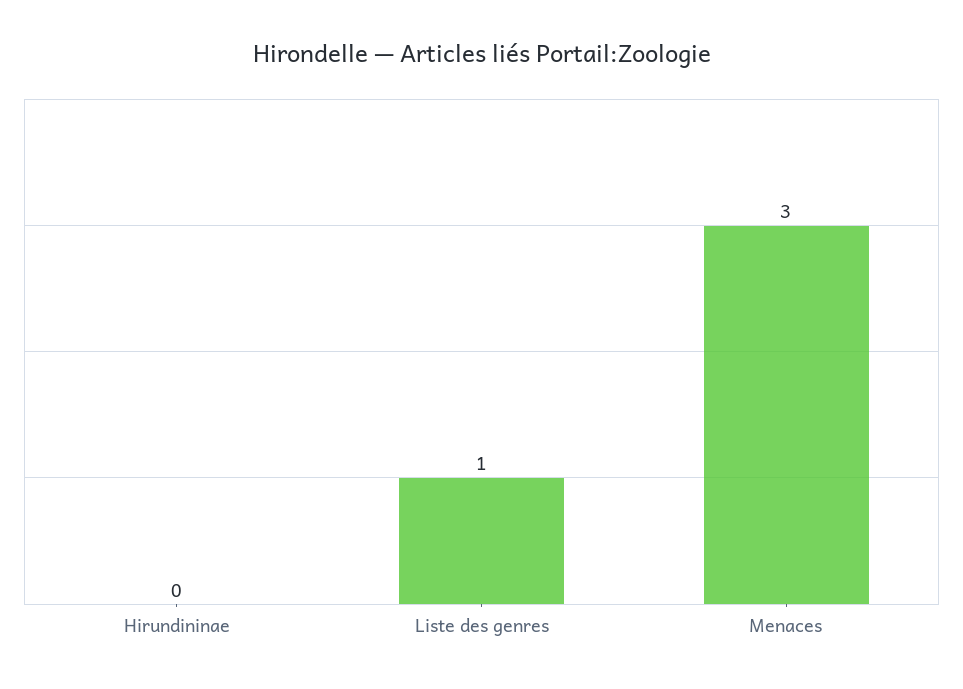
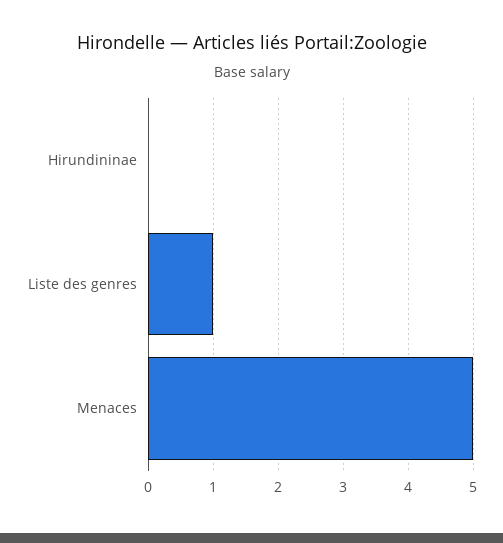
  {
    "Hirundininae": 0,
    "Liste des genres": 1,
-   "Menaces": 3
+   "Menaces": 5
  }

